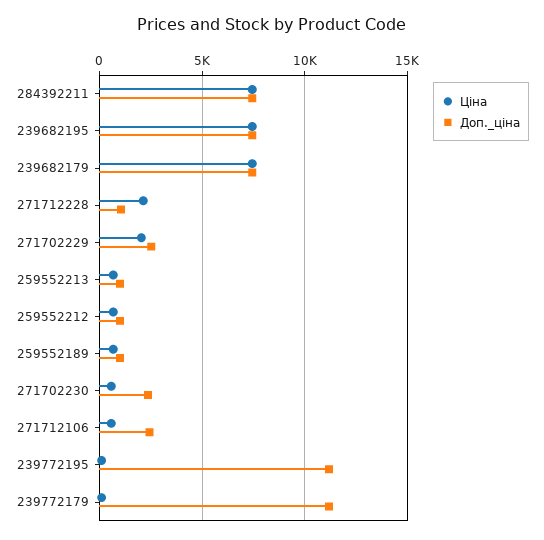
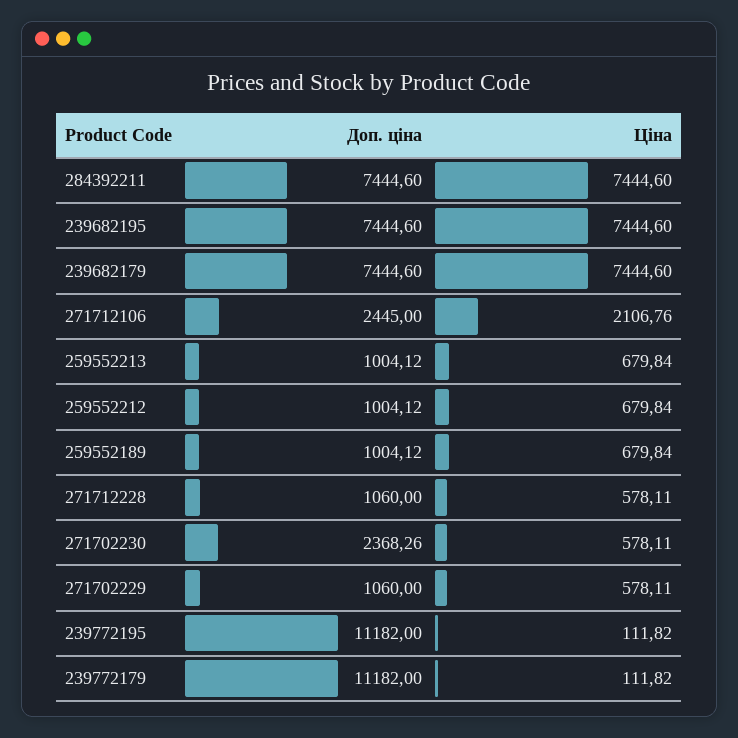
  {
    "Ціна": {
      "284392211": 7444.6,
      "239682195": 7444.6,
      "239682179": 7444.6,
-     "271712228": 2000,
+     "271712228": 578.11,
-     "271702229": 2000,
+     "271702229": 578.11,
      "259552213": 679.84,
      "259552212": 679.84,
      "259552189": 679.84,
      "271702230": 578.11,
-     "271712106": 500,
+     "271712106": 2106.76,
      "239772195": 111.82,
      "239772179": 111.82
    },
    "Доп._ціна": {
      "284392211": 7444.6,
      "239682195": 7444.6,
      "239682179": 7444.6,
      "271712228": 1060,
-     "271702229": 2500,
+     "271702229": 1060,
      "259552213": 1004.12,
      "259552212": 1004.12,
      "259552189": 1004.12,
      "271702230": 2368.26,
      "271712106": 2445,
      "239772195": 11182,
      "239772179": 11182
    }
  }

